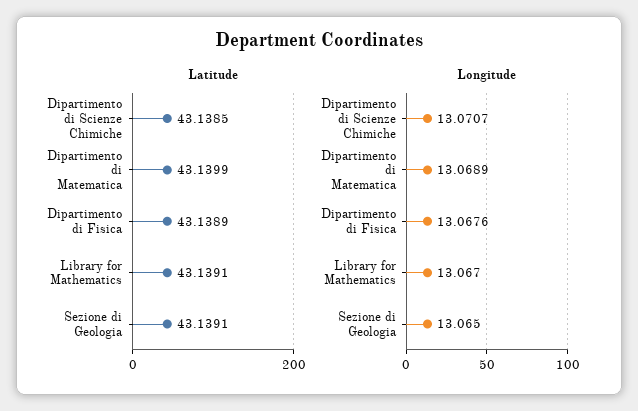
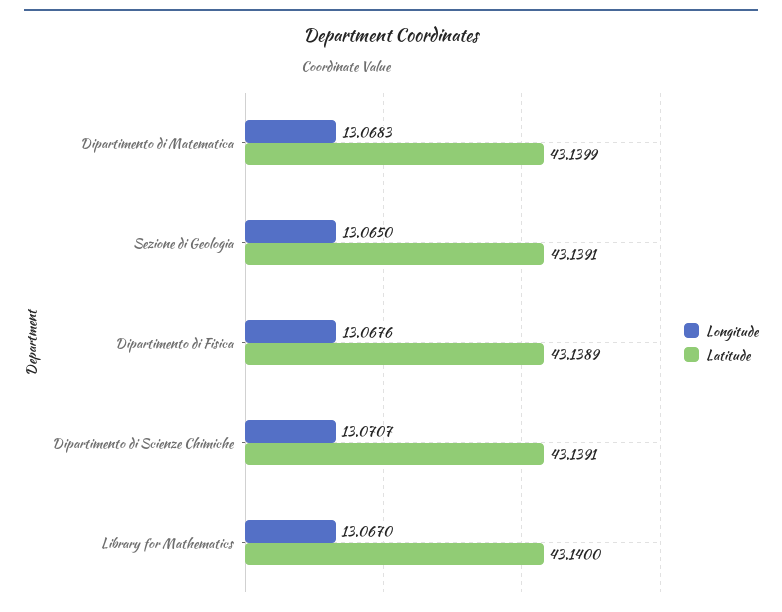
  {
    "Latitude": {
-     "Dipartimento di Scienze Chimiche": 43.1385,
+     "Dipartimento di Scienze Chimiche": 43.1391,
      "Dipartimento di Matematica": 43.1399,
      "Dipartimento di Fisica": 43.1389,
-     "Library for Mathematics": 43.1391,
+     "Library for Mathematics": 43.14,
      "Sezione di Geologia": 43.1391
    },
    "Longitude": {
      "Dipartimento di Scienze Chimiche": 13.0707,
-     "Dipartimento di Matematica": 13.0689,
+     "Dipartimento di Matematica": 13.0683,
      "Dipartimento di Fisica": 13.0676,
      "Library for Mathematics": 13.067,
      "Sezione di Geologia": 13.065
    }
  }

